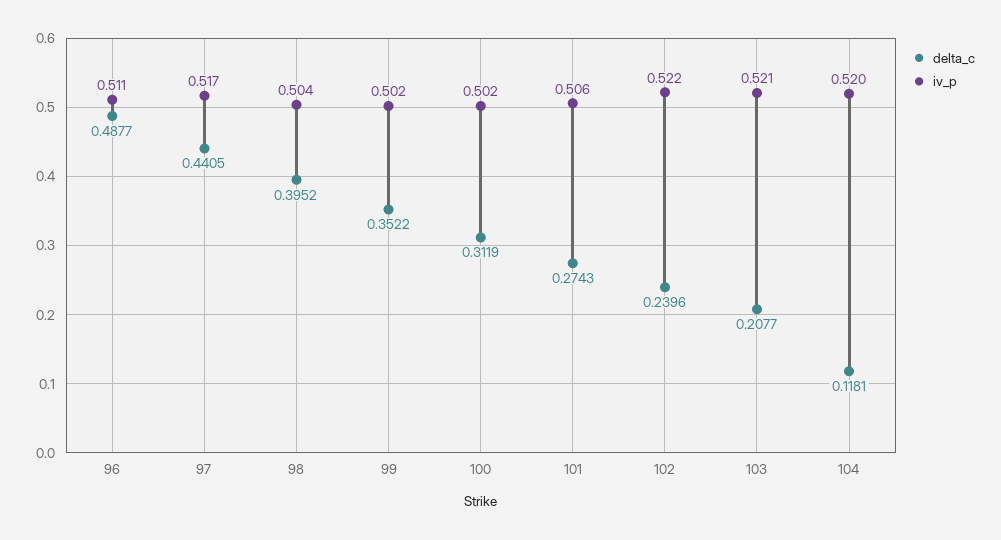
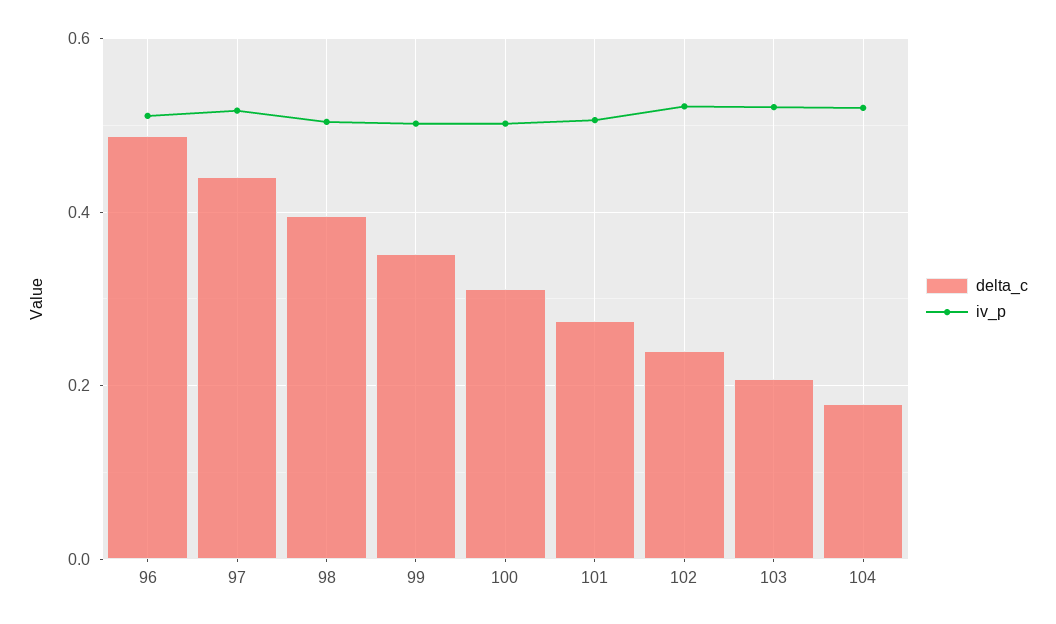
  {
    "delta_c": {
      "96": 0.4877,
      "97": 0.4405,
      "98": 0.3952,
      "99": 0.3522,
      "100": 0.3119,
      "101": 0.2743,
      "102": 0.2396,
      "103": 0.2077,
-     "104": 0.1181
+     "104": 0.18
    },
    "iv_p": {
      "96": 0.511,
      "97": 0.517,
      "98": 0.504,
      "99": 0.502,
      "100": 0.502,
      "101": 0.506,
      "102": 0.522,
      "103": 0.521,
      "104": 0.52
    }
  }

